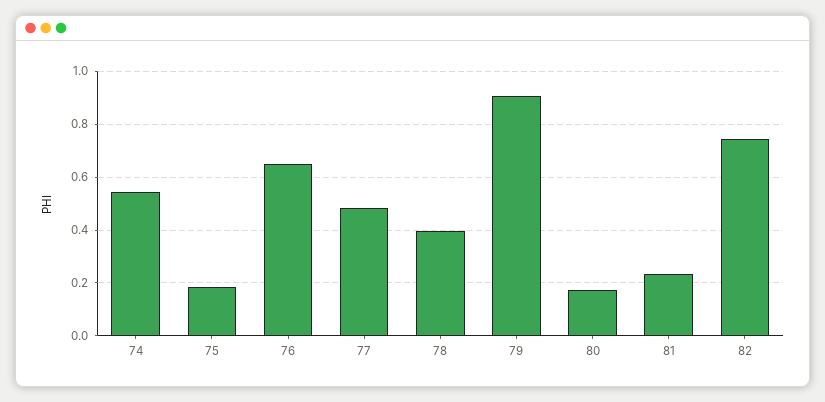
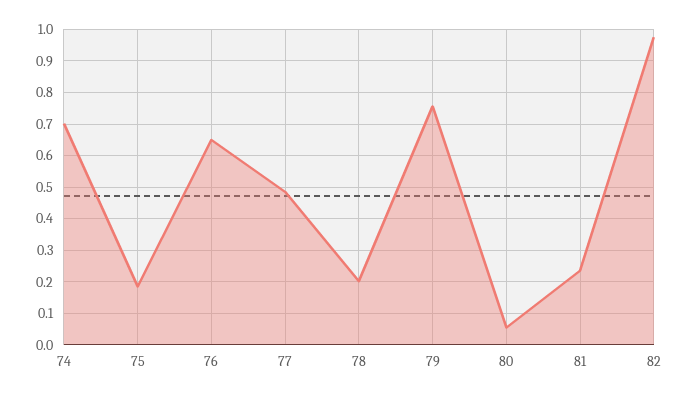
  {
-   "74": 0.55,
+   "74": 0.7,
    "75": 0.18,
    "76": 0.66,
    "77": 0.48,
-   "78": 0.4,
+   "78": 0.2,
-   "79": 0.9,
+   "79": 0.76,
-   "80": 0.175,
+   "80": 0.06,
    "81": 0.24,
-   "82": 0.75
+   "82": 0.98
  }

